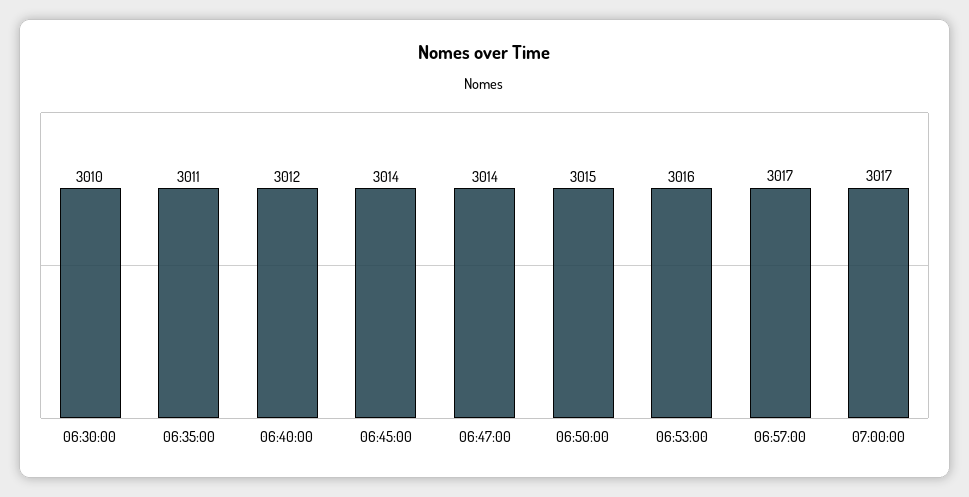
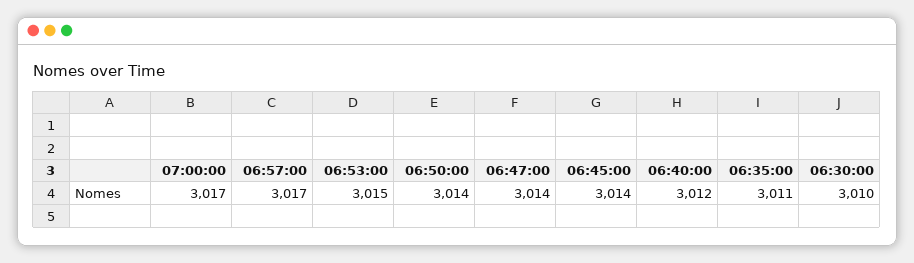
  {
    "06:30:00": 3010,
    "06:35:00": 3011,
    "06:40:00": 3012,
    "06:45:00": 3014,
    "06:47:00": 3014,
-   "06:50:00": 3015,
+   "06:50:00": 3014,
-   "06:53:00": 3016,
+   "06:53:00": 3015,
    "06:57:00": 3017,
    "07:00:00": 3017
  }

